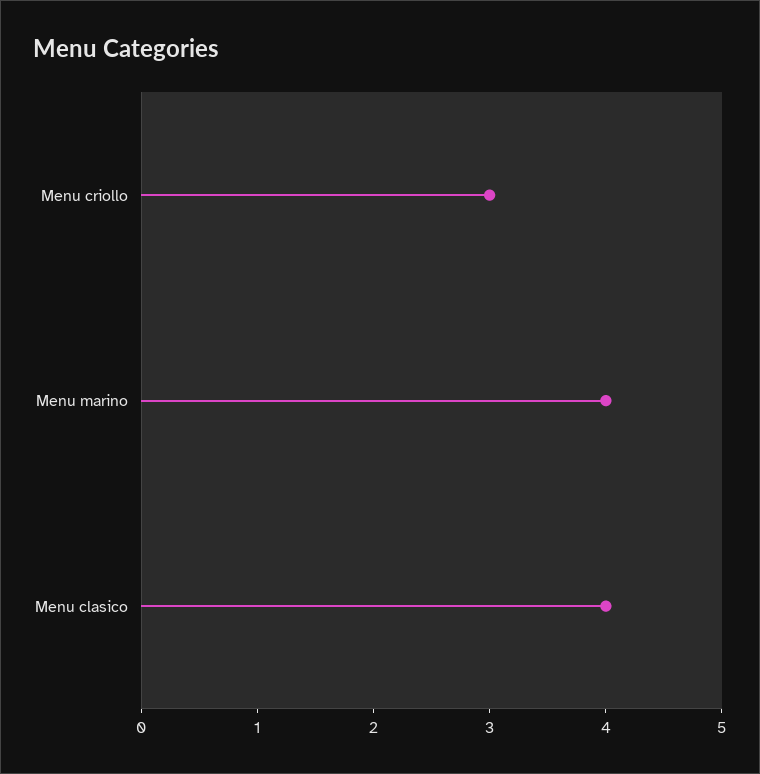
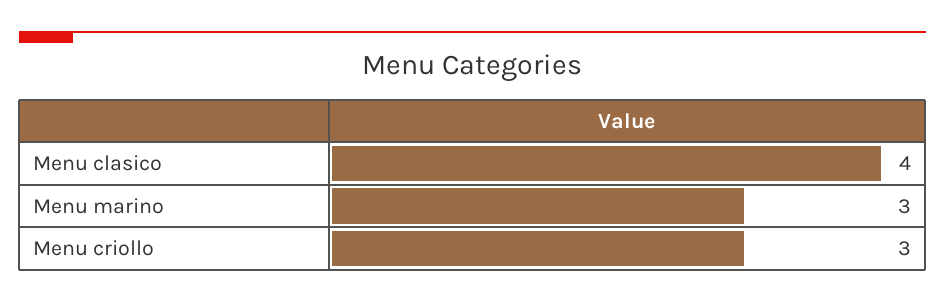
  {
    "Menu criollo": 3,
-   "Menu marino": 4,
+   "Menu marino": 3,
    "Menu clasico": 4
  }

